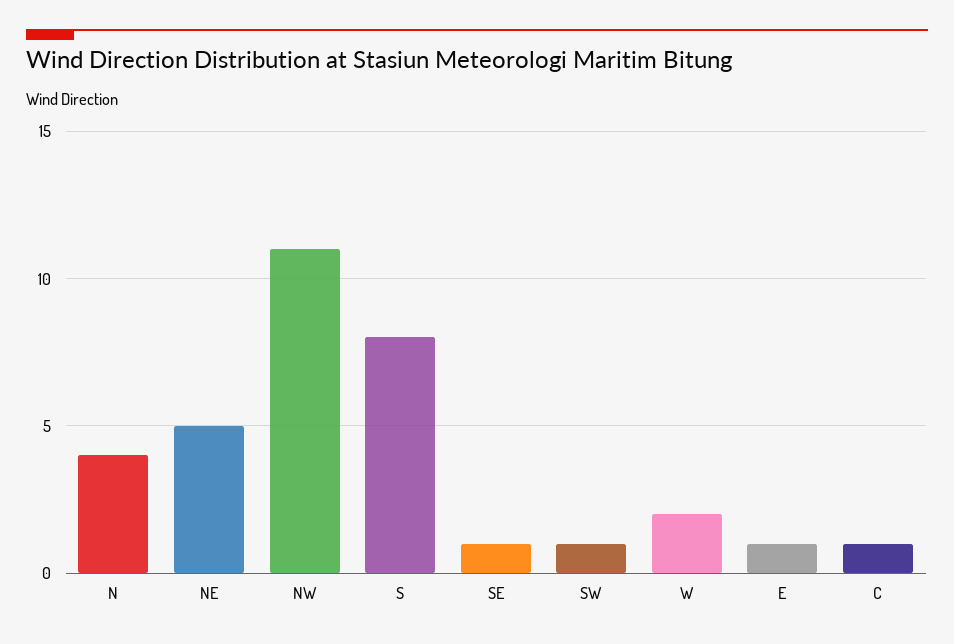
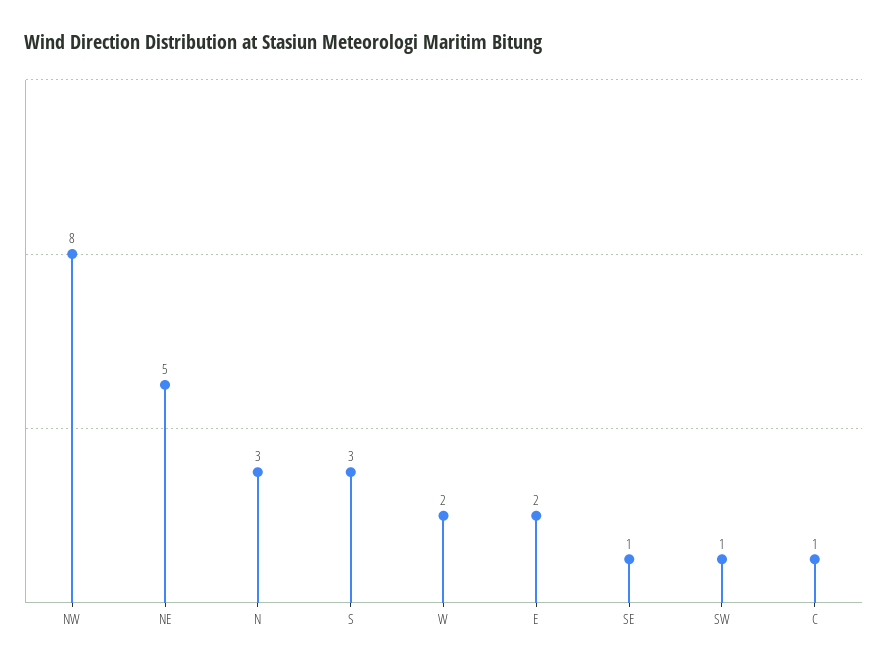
  {
-   "N": 4,
+   "N": 3,
    "NE": 5,
-   "NW": 11,
+   "NW": 8,
-   "S": 8,
+   "S": 3,
    "SE": 1,
    "SW": 1,
    "W": 2,
-   "E": 1,
+   "E": 2,
    "C": 1
  }

